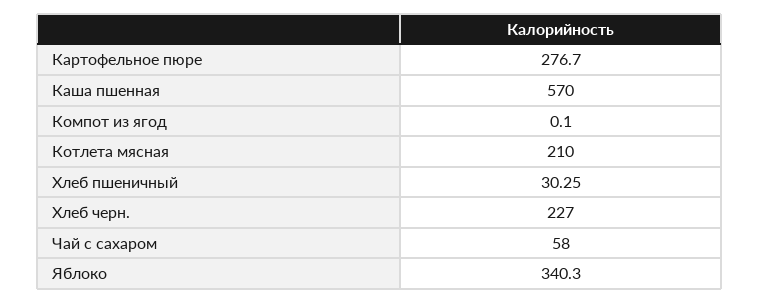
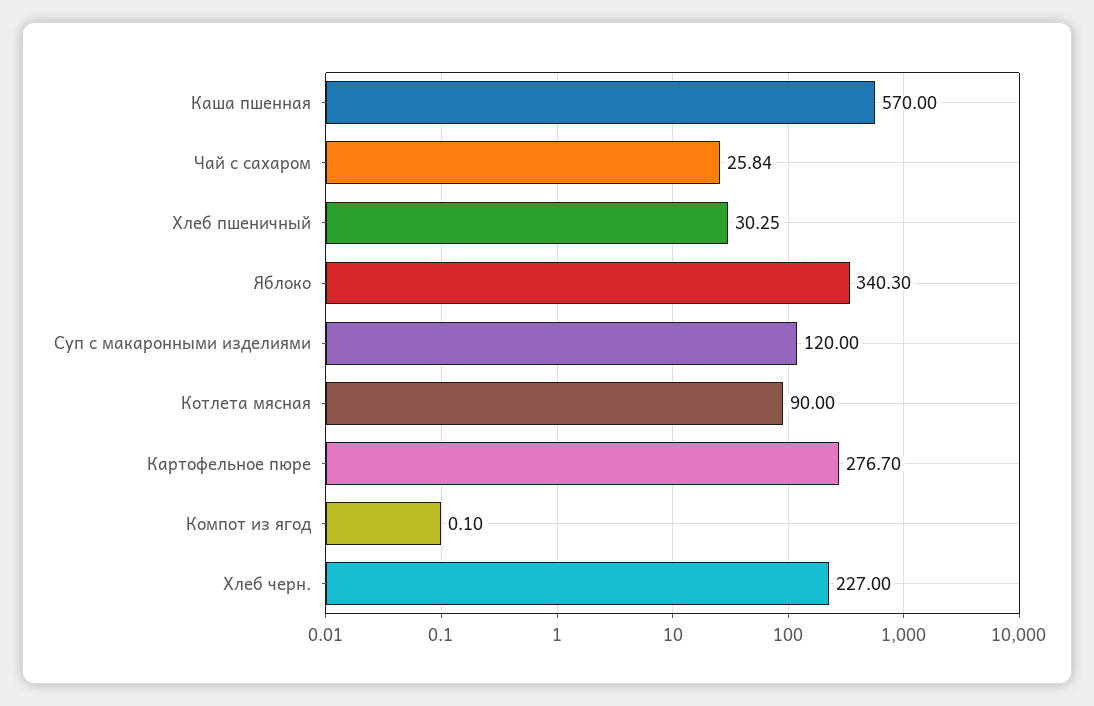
  {
    "Картофельное пюре": 276.7,
    "Каша пшенная": 570,
    "Компот из ягод": 0.1,
-   "Котлета мясная": 210,
+   "Котлета мясная": 90,
    "Хлеб пшеничный": 30.25,
    "Хлеб черн.": 227,
-   "Чай с сахаром": 58,
+   "Чай с сахаром": 25.84,
-   "Яблоко": 340.3
+   "Яблоко": 340.3,
+   "Суп с макаронными изделиями": 120
  }

